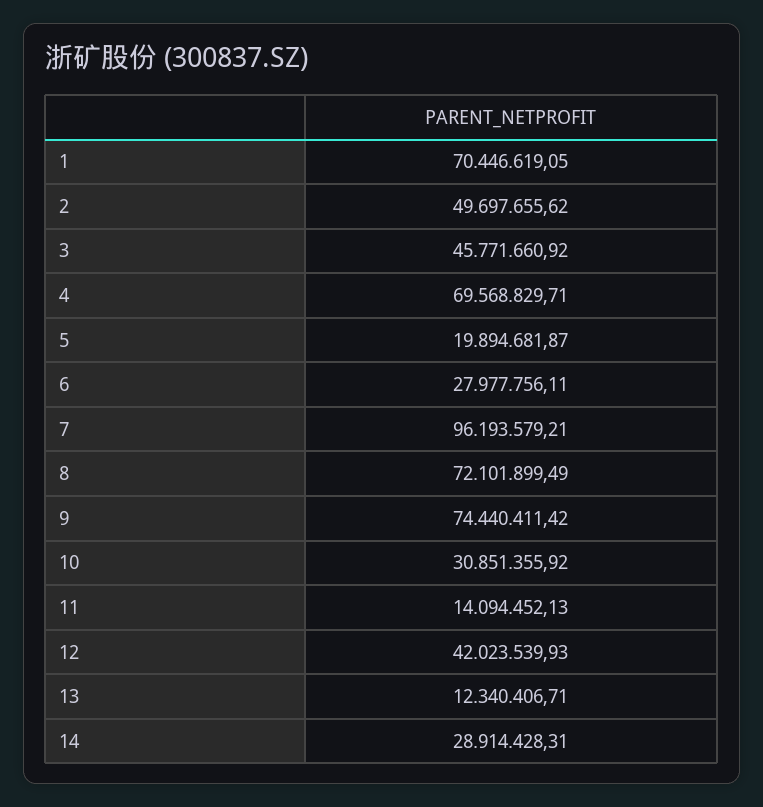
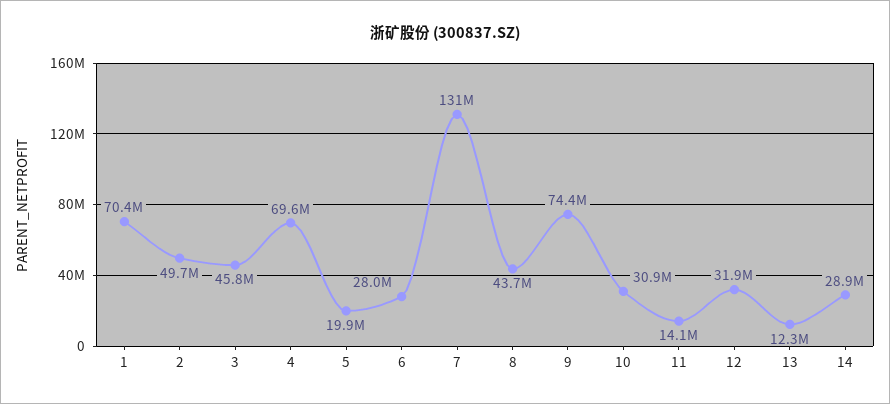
  {
    "1": 70446619.05,
    "2": 49697655.62,
    "3": 45771660.92,
    "4": 69568829.71,
    "5": 19894681.87,
    "6": 27977756.11,
-   "7": 96193579.21,
+   "7": 131000000,
-   "8": 72101899.49,
+   "8": 43700000,
    "9": 74440411.42,
    "10": 30851355.92,
    "11": 14094452.13,
-   "12": 42023539.93,
+   "12": 31900000,
    "13": 12340406.71,
    "14": 28914428.31
  }

